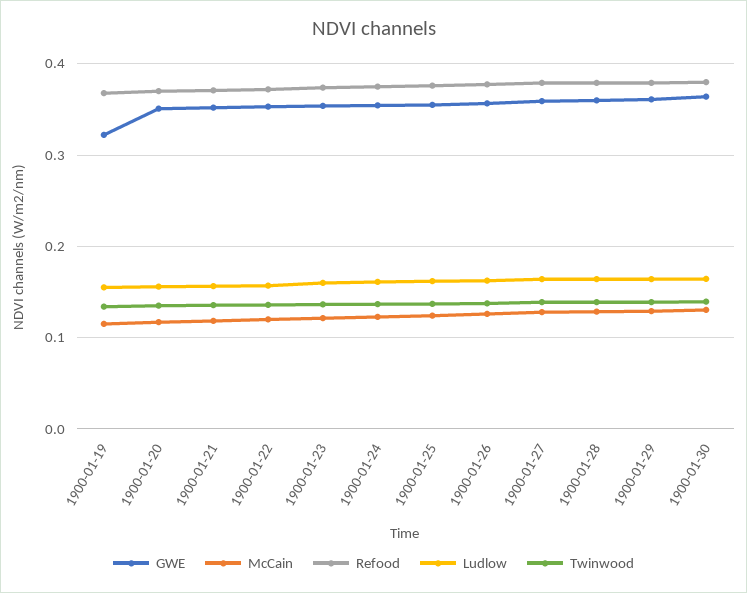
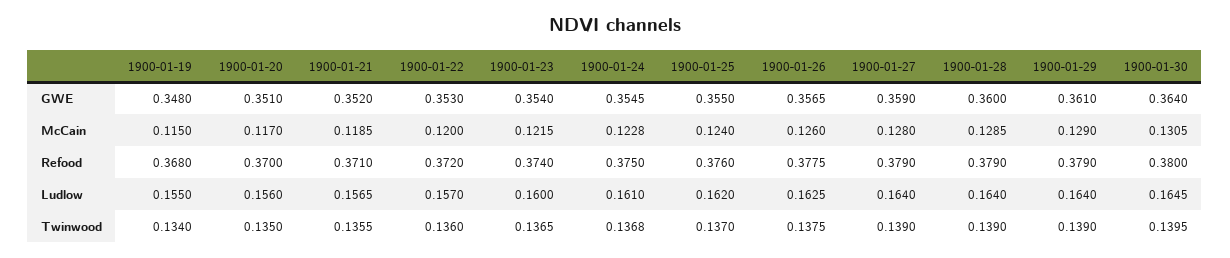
  {
    "GWE": {
-     "1900-01-19": 0.32,
+     "1900-01-19": 0.348,
      "1900-01-20": 0.351,
      "1900-01-21": 0.352,
      "1900-01-22": 0.353,
      "1900-01-23": 0.354,
      "1900-01-24": 0.3545,
      "1900-01-25": 0.355,
      "1900-01-26": 0.3565,
      "1900-01-27": 0.359,
      "1900-01-28": 0.36,
      "1900-01-29": 0.361,
      "1900-01-30": 0.364
    },
    "McCain": {
      "1900-01-19": 0.115,
      "1900-01-20": 0.117,
      "1900-01-21": 0.1185,
      "1900-01-22": 0.12,
      "1900-01-23": 0.1215,
      "1900-01-24": 0.1228,
      "1900-01-25": 0.124,
      "1900-01-26": 0.126,
      "1900-01-27": 0.128,
      "1900-01-28": 0.1285,
      "1900-01-29": 0.129,
      "1900-01-30": 0.1305
    },
    "Refood": {
      "1900-01-19": 0.368,
      "1900-01-20": 0.37,
      "1900-01-21": 0.371,
      "1900-01-22": 0.372,
      "1900-01-23": 0.374,
      "1900-01-24": 0.375,
      "1900-01-25": 0.376,
      "1900-01-26": 0.3775,
      "1900-01-27": 0.379,
      "1900-01-28": 0.379,
      "1900-01-29": 0.379,
      "1900-01-30": 0.38
    },
    "Ludlow": {
      "1900-01-19": 0.155,
      "1900-01-20": 0.156,
      "1900-01-21": 0.1565,
      "1900-01-22": 0.157,
      "1900-01-23": 0.16,
      "1900-01-24": 0.161,
      "1900-01-25": 0.162,
      "1900-01-26": 0.1625,
      "1900-01-27": 0.164,
      "1900-01-28": 0.164,
      "1900-01-29": 0.164,
      "1900-01-30": 0.1645
    },
    "Twinwood": {
      "1900-01-19": 0.134,
      "1900-01-20": 0.135,
      "1900-01-21": 0.1355,
      "1900-01-22": 0.136,
      "1900-01-23": 0.1365,
      "1900-01-24": 0.1368,
      "1900-01-25": 0.137,
      "1900-01-26": 0.1375,
      "1900-01-27": 0.139,
      "1900-01-28": 0.139,
      "1900-01-29": 0.139,
      "1900-01-30": 0.1395
    }
  }

